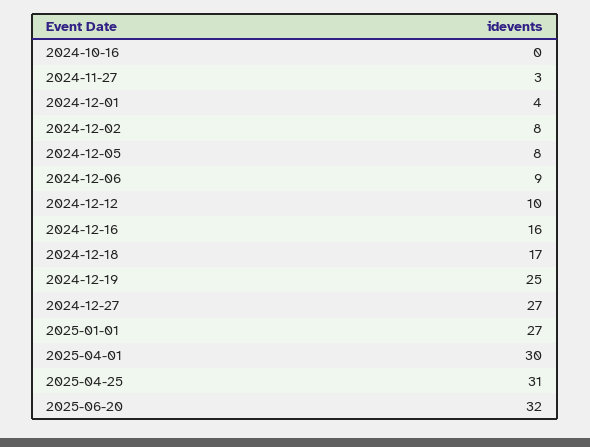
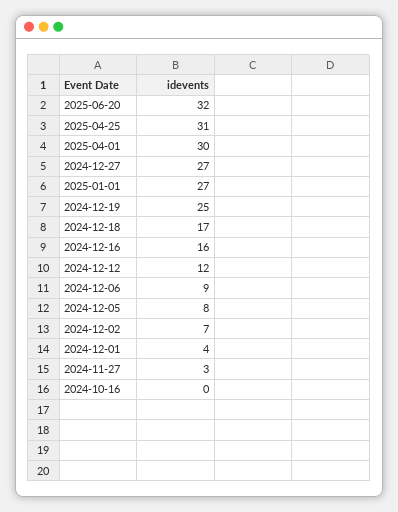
  {
    "2024-10-16": 0,
    "2024-11-27": 3,
    "2024-12-01": 4,
-   "2024-12-02": 8,
+   "2024-12-02": 7,
    "2024-12-05": 8,
    "2024-12-06": 9,
-   "2024-12-12": 10,
+   "2024-12-12": 12,
    "2024-12-16": 16,
    "2024-12-18": 17,
    "2024-12-19": 25,
    "2024-12-27": 27,
    "2025-01-01": 27,
    "2025-04-01": 30,
    "2025-04-25": 31,
    "2025-06-20": 32
  }

